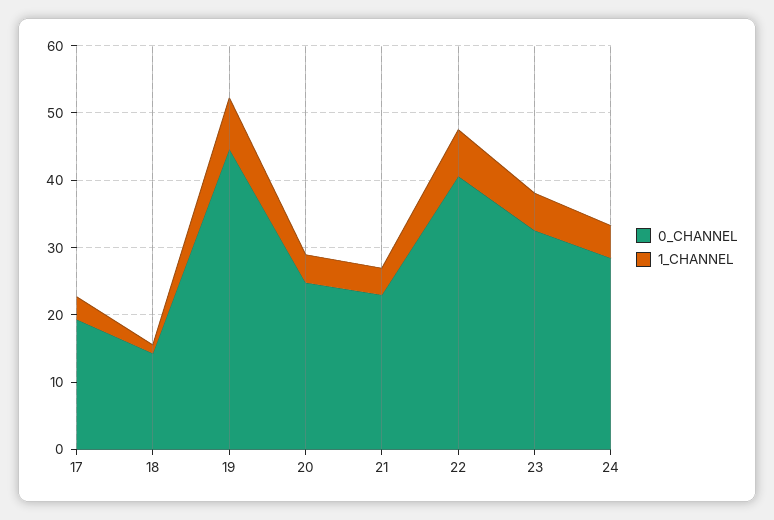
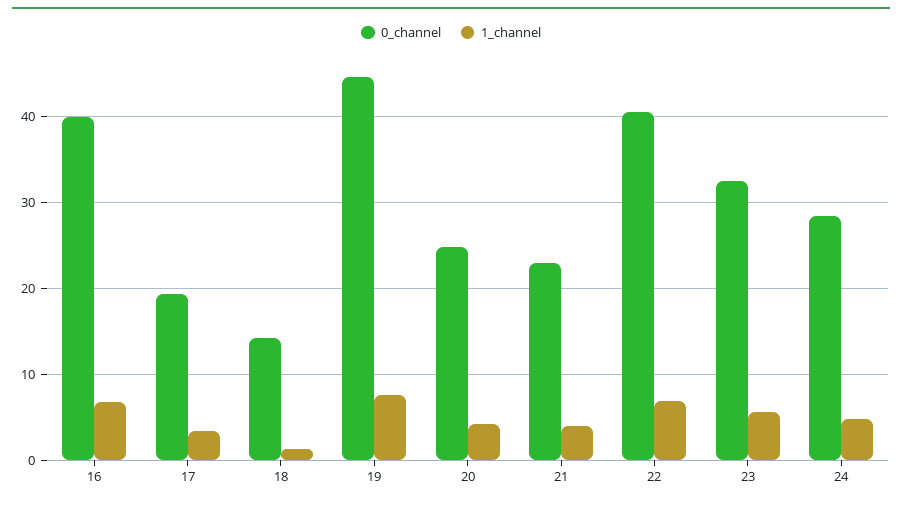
  {
    "0_CHANNEL": {
      "17": 19,
      "18": 14,
      "19": 45,
      "20": 25,
      "21": 23,
      "22": 41,
      "23": 33,
-     "24": 28
+     "24": 28,
+     "16": 40
    },
    "1_CHANNEL": {
      "17": 3,
      "18": 1,
      "19": 8,
      "20": 4,
      "21": 4,
      "22": 7,
      "23": 6,
-     "24": 5
+     "24": 5,
+     "16": 7
    }
  }

